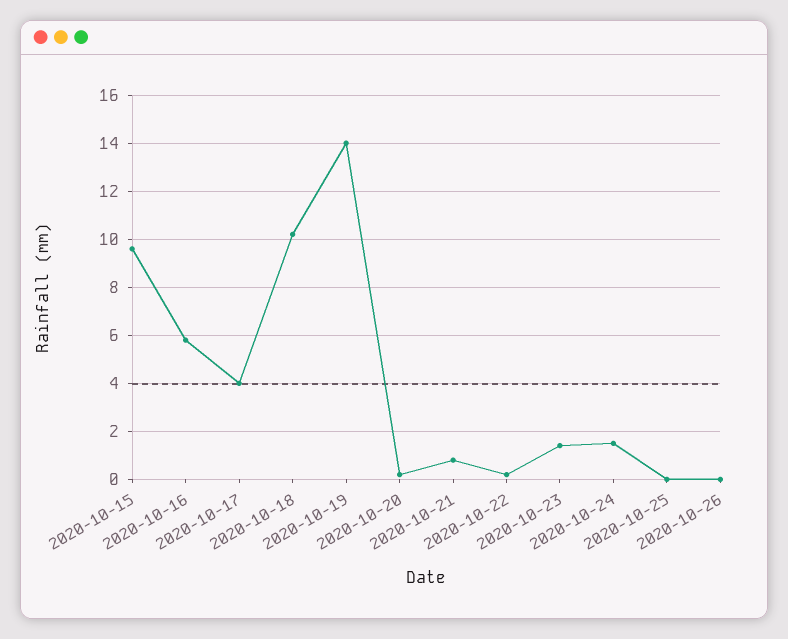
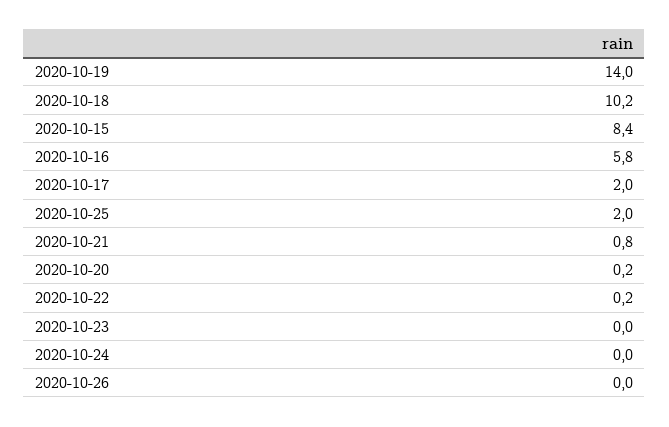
  {
-   "2020-10-15": 9.5,
+   "2020-10-15": 8.4,
    "2020-10-16": 5.8,
-   "2020-10-17": 4,
+   "2020-10-17": 2,
    "2020-10-18": 10.2,
    "2020-10-19": 14,
    "2020-10-20": 0.2,
    "2020-10-21": 0.8,
    "2020-10-22": 0.2,
-   "2020-10-23": 1.5,
+   "2020-10-23": 0,
-   "2020-10-24": 1.5,
+   "2020-10-24": 0,
-   "2020-10-25": 0,
+   "2020-10-25": 2,
    "2020-10-26": 0
  }

